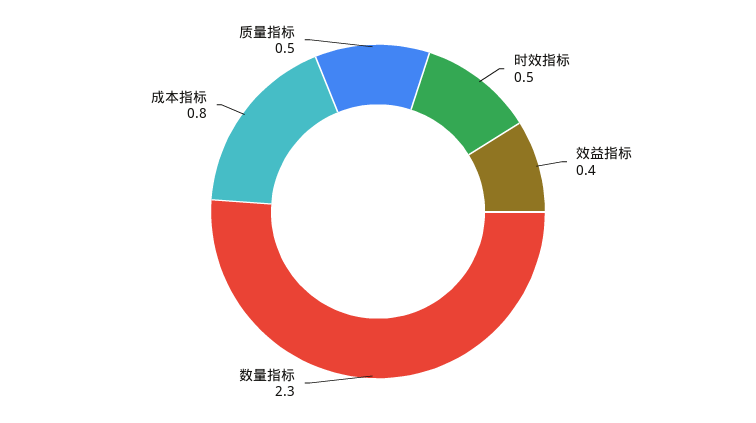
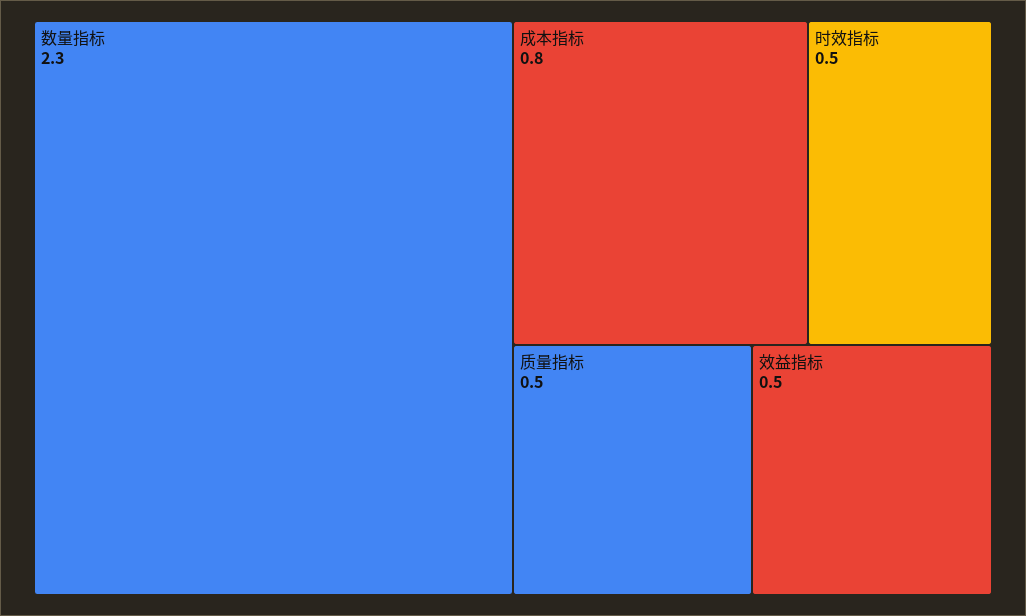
  {
    "时效指标": 0.5,
-   "效益指标": 0.4,
+   "效益指标": 0.5,
    "数量指标": 2.3,
    "成本指标": 0.8,
    "质量指标": 0.5
  }

